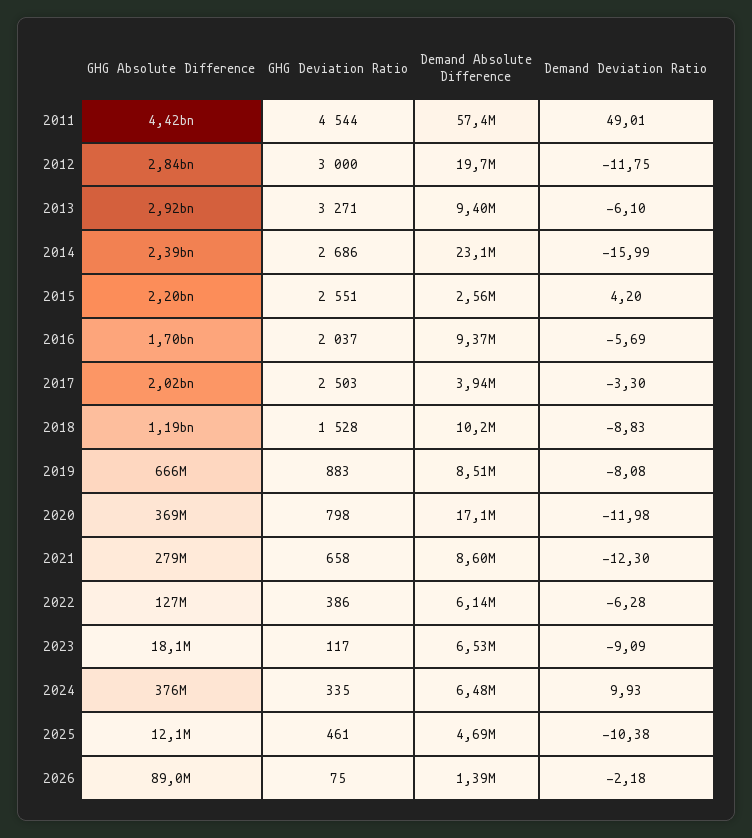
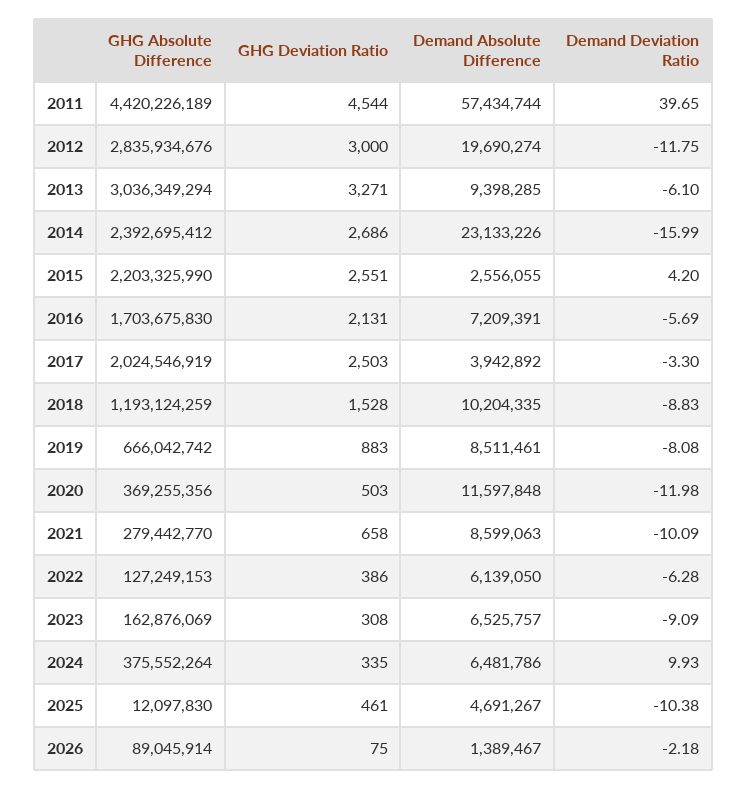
  {
    "GHG Absolute Difference": {
      "2011": 4420226189,
      "2012": 2835934676,
-     "2013": 2920000000,
+     "2013": 3036349294,
      "2014": 2392695412,
      "2015": 2203325990,
      "2016": 1703675830,
      "2017": 2024546919,
      "2018": 1193124259,
      "2019": 666042742,
      "2020": 369255356,
      "2021": 279442770,
      "2022": 127249153,
-     "2023": 18100000,
+     "2023": 162876069,
      "2024": 375552264,
      "2025": 12097830,
      "2026": 89045914
    },
    "GHG Deviation Ratio": {
      "2011": 4544,
      "2012": 3000,
      "2013": 3271,
      "2014": 2686,
      "2015": 2551,
-     "2016": 2037,
+     "2016": 2131,
      "2017": 2503,
      "2018": 1528,
      "2019": 883,
-     "2020": 798,
+     "2020": 503,
      "2021": 658,
      "2022": 386,
-     "2023": 117,
+     "2023": 308,
      "2024": 335,
      "2025": 461,
      "2026": 75
    },
    "Demand Absolute Difference": {
      "2011": 57434744,
      "2012": 19690274,
      "2013": 9398285,
      "2014": 23133226,
      "2015": 2556055,
-     "2016": 9370000,
+     "2016": 7209391,
      "2017": 3942892,
      "2018": 10204335,
      "2019": 8511461,
-     "2020": 17100000,
+     "2020": 11597848,
      "2021": 8599063,
      "2022": 6139050,
      "2023": 6525757,
      "2024": 6481786,
      "2025": 4691267,
      "2026": 1389467
    },
    "Demand Deviation Ratio": {
-     "2011": 49.01,
+     "2011": 39.65,
      "2012": -11.75,
      "2013": -6.1,
      "2014": -15.99,
      "2015": 4.2,
      "2016": -5.69,
      "2017": -3.3,
      "2018": -8.83,
      "2019": -8.08,
      "2020": -11.98,
-     "2021": -12.3,
+     "2021": -10.09,
      "2022": -6.28,
      "2023": -9.09,
      "2024": 9.93,
      "2025": -10.38,
      "2026": -2.18
    }
  }

